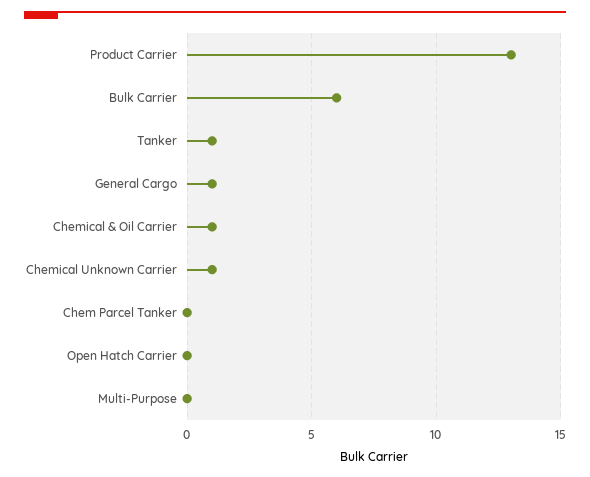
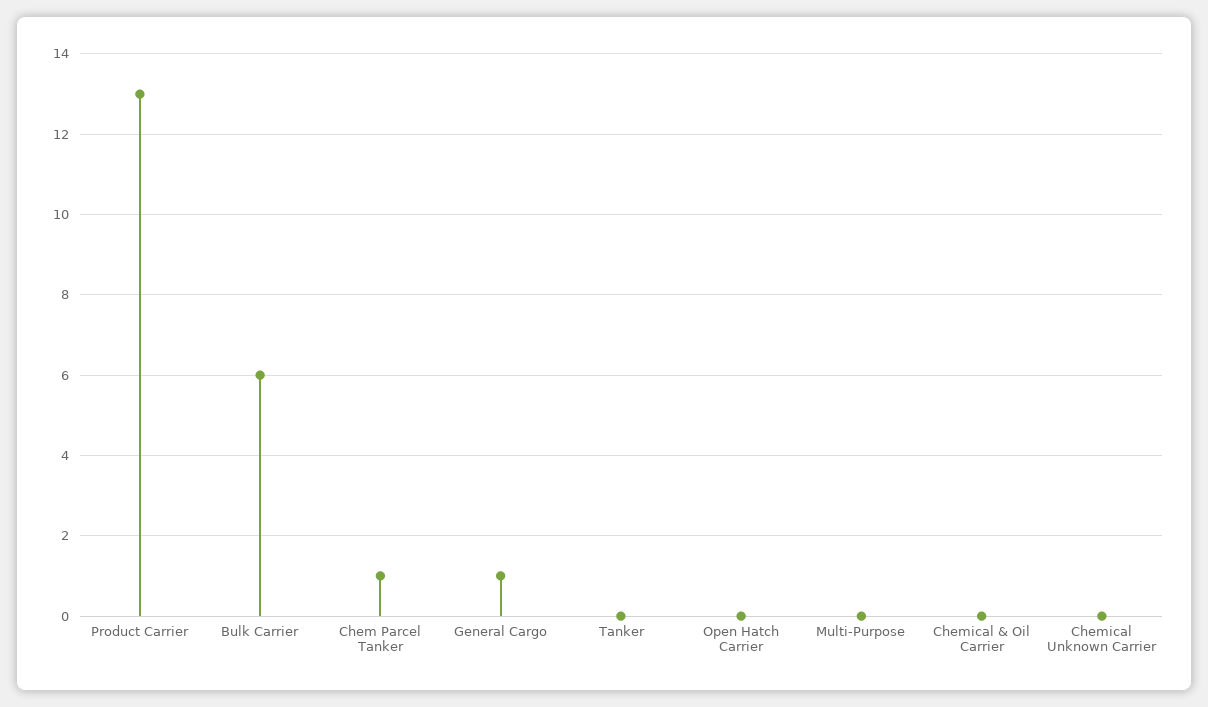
  {
    "Product Carrier": 13,
    "Bulk Carrier": 6,
-   "Tanker": 1,
+   "Tanker": 0,
    "General Cargo": 1,
-   "Chemical & Oil Carrier": 1,
+   "Chemical & Oil Carrier": 0,
-   "Chemical Unknown Carrier": 1,
+   "Chemical Unknown Carrier": 0,
-   "Chem Parcel Tanker": 0,
+   "Chem Parcel Tanker": 1,
    "Open Hatch Carrier": 0,
    "Multi-Purpose": 0
  }

